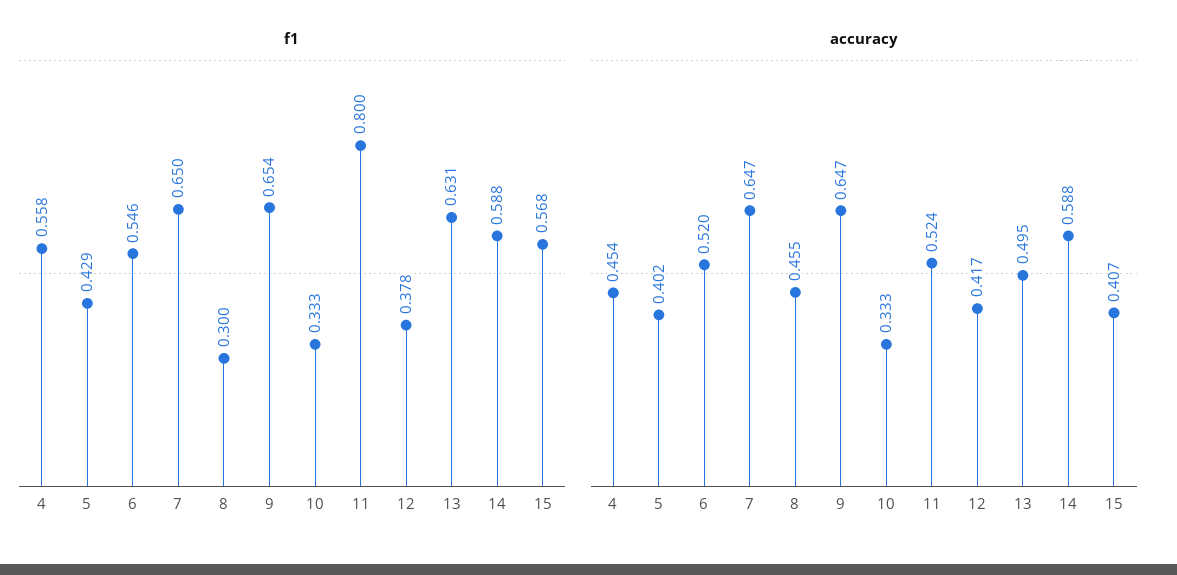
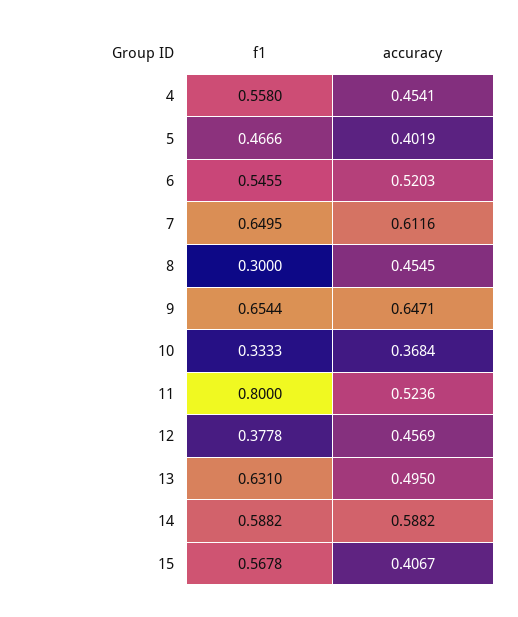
  {
    "f1": {
      "4": 0.558,
-     "5": 0.429,
+     "5": 0.4666,
      "6": 0.5455,
      "7": 0.6495,
      "8": 0.3,
      "9": 0.6544,
      "10": 0.3333,
      "11": 0.8,
      "12": 0.3778,
      "13": 0.631,
      "14": 0.5882,
      "15": 0.5678
    },
    "accuracy": {
      "4": 0.4541,
      "5": 0.4019,
      "6": 0.5203,
-     "7": 0.647,
+     "7": 0.6116,
      "8": 0.4545,
      "9": 0.6471,
-     "10": 0.333,
+     "10": 0.3684,
      "11": 0.5236,
-     "12": 0.417,
+     "12": 0.4569,
      "13": 0.495,
      "14": 0.5882,
      "15": 0.4067
    }
  }

